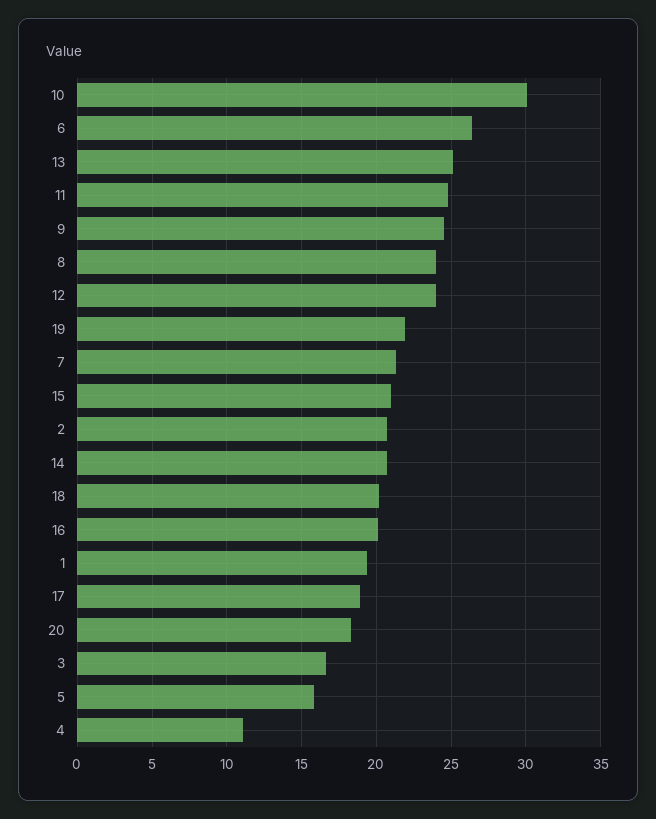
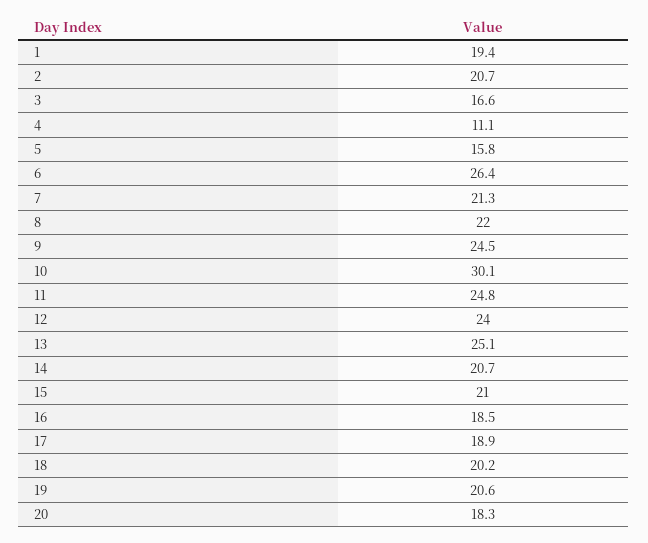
  {
    "10": 30.1,
    "6": 26.4,
    "13": 25.1,
    "11": 24.8,
    "9": 24.5,
-   "8": 24,
+   "8": 22,
    "12": 24,
-   "19": 22,
+   "19": 20.6,
    "7": 21.3,
    "15": 21,
    "2": 20.7,
    "14": 20.7,
    "18": 20.2,
-   "16": 20,
+   "16": 18.5,
    "1": 19.4,
    "17": 18.9,
    "20": 18.3,
    "3": 16.6,
    "5": 15.8,
    "4": 11.1
  }

